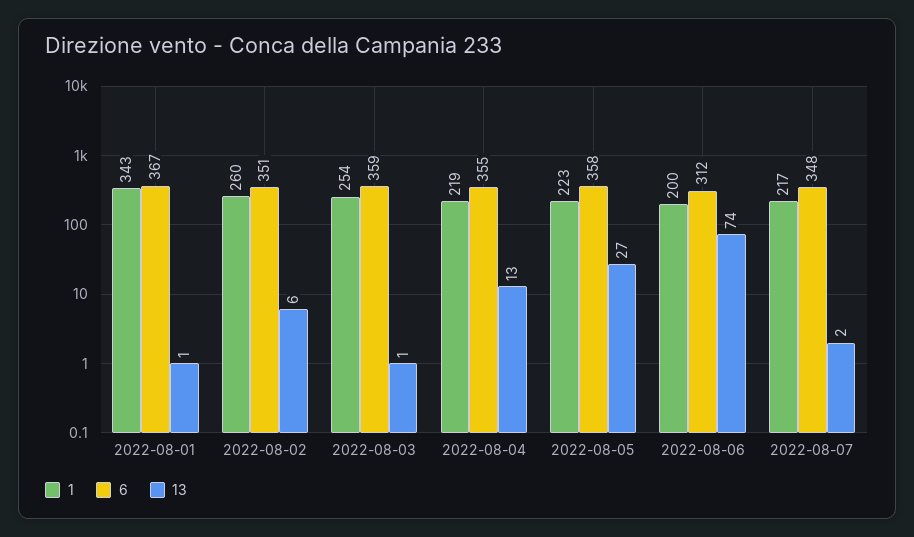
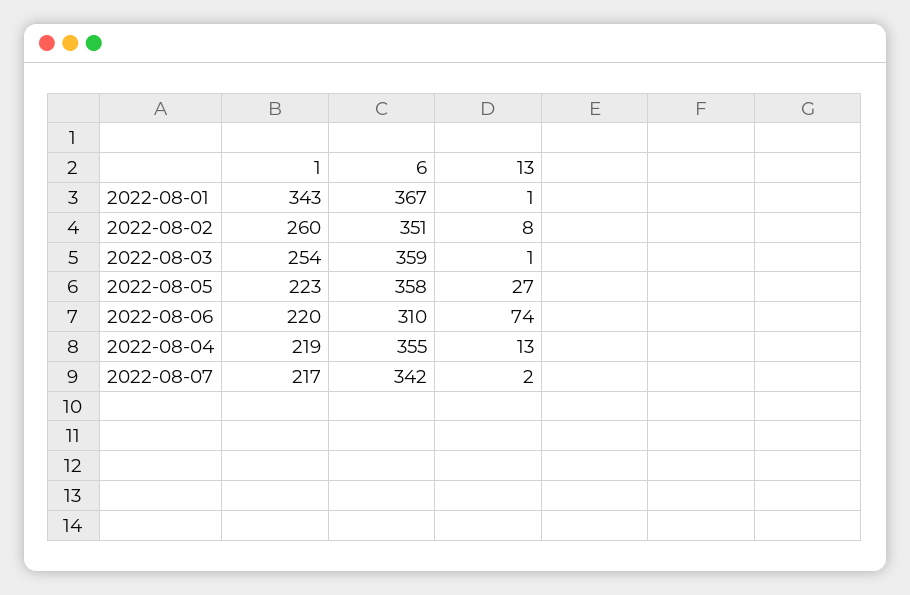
  {
    "1": {
      "2022-08-01": 343,
      "2022-08-02": 260,
      "2022-08-03": 254,
      "2022-08-04": 219,
      "2022-08-05": 223,
-     "2022-08-06": 200,
+     "2022-08-06": 220,
      "2022-08-07": 217
    },
    "6": {
      "2022-08-01": 367,
      "2022-08-02": 351,
      "2022-08-03": 359,
      "2022-08-04": 355,
      "2022-08-05": 358,
-     "2022-08-06": 312,
+     "2022-08-06": 310,
-     "2022-08-07": 348
+     "2022-08-07": 342
    },
    "13": {
      "2022-08-01": 1,
-     "2022-08-02": 6,
+     "2022-08-02": 8,
      "2022-08-03": 1,
      "2022-08-04": 13,
      "2022-08-05": 27,
      "2022-08-06": 74,
      "2022-08-07": 2
    }
  }

